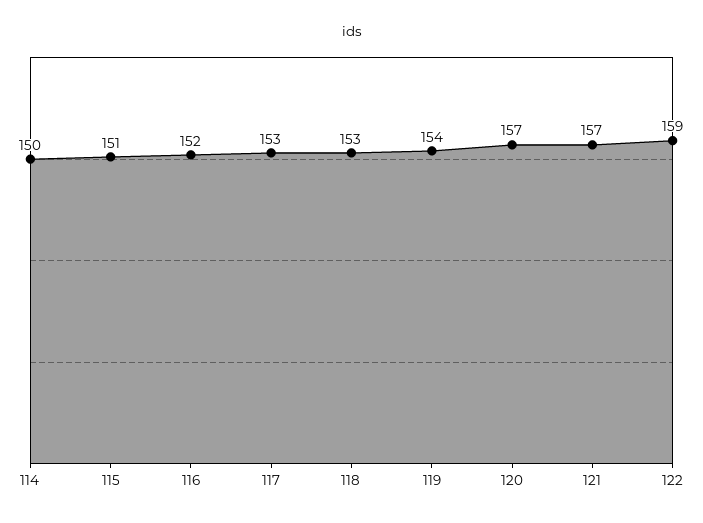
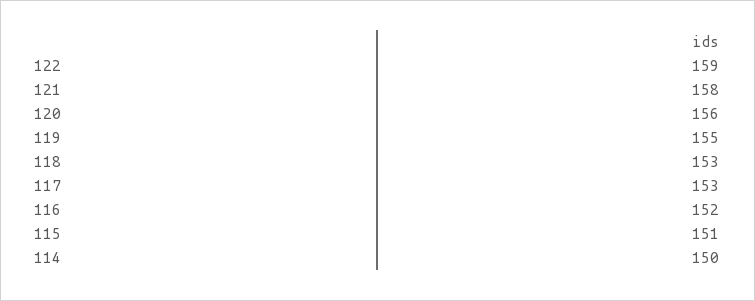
  {
    "114": 150,
    "115": 151,
    "116": 152,
    "117": 153,
    "118": 153,
-   "119": 154,
+   "119": 155,
-   "120": 157,
+   "120": 156,
-   "121": 157,
+   "121": 158,
    "122": 159
  }

